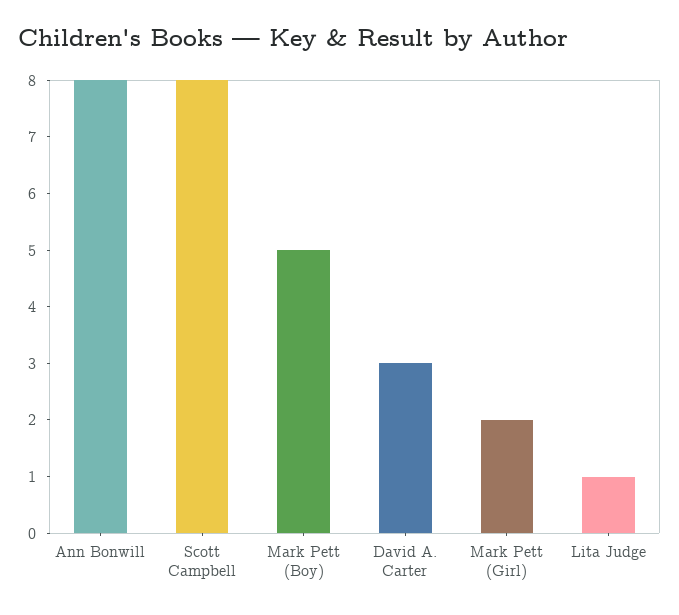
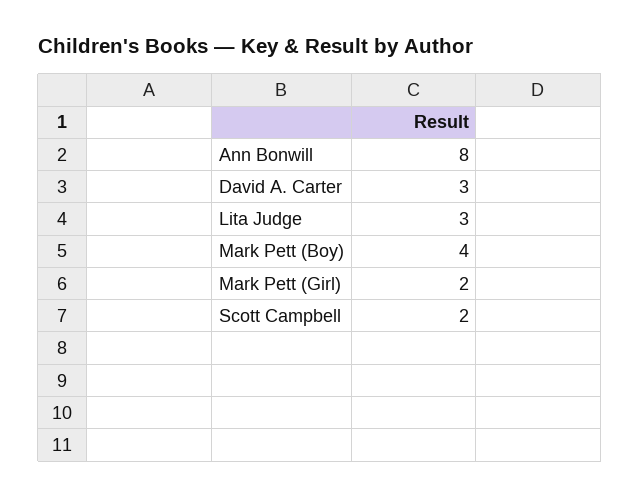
  {
    "Ann Bonwill": 8,
-   "Scott Campbell": 8,
+   "Scott Campbell": 2,
-   "Mark Pett (Boy)": 5,
+   "Mark Pett (Boy)": 4,
    "David A. Carter": 3,
    "Mark Pett (Girl)": 2,
-   "Lita Judge": 1
+   "Lita Judge": 3
  }

